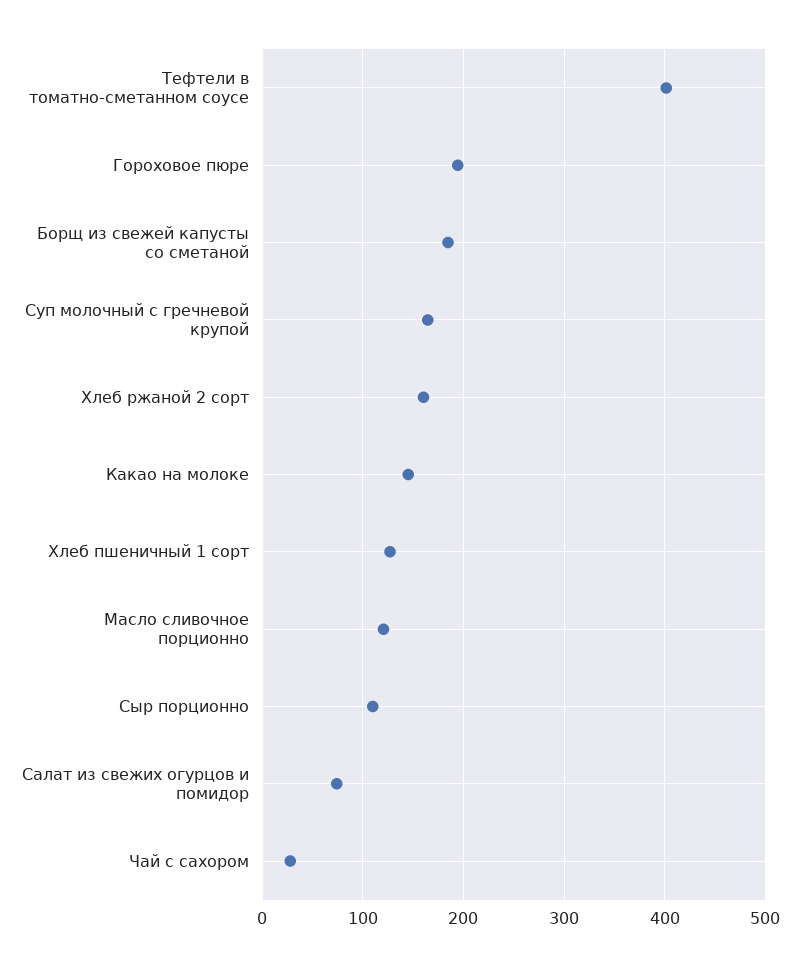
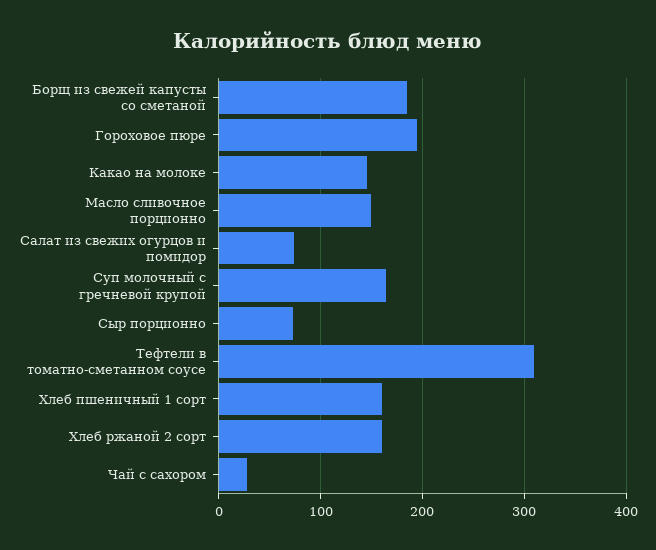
  {
-   "Тефтели в томатно-сметанном соусе": 400,
+   "Тефтели в томатно-сметанном соусе": 310,
    "Гороховое пюре": 190,
    "Борщ из свежей капусты со сметаной": 180,
    "Суп молочный с гречневой крупой": 160,
    "Хлеб ржаной 2 сорт": 160,
    "Какао на молоке": 150,
-   "Хлеб пшеничный 1 сорт": 130,
+   "Хлеб пшеничный 1 сорт": 160,
-   "Масло сливочное порционно": 120,
+   "Масло сливочное порционно": 150,
-   "Сыр порционно": 110,
+   "Сыр порционно": 70,
    "Салат из свежих огурцов и помидор": 70,
    "Чай с сахором": 30
  }

